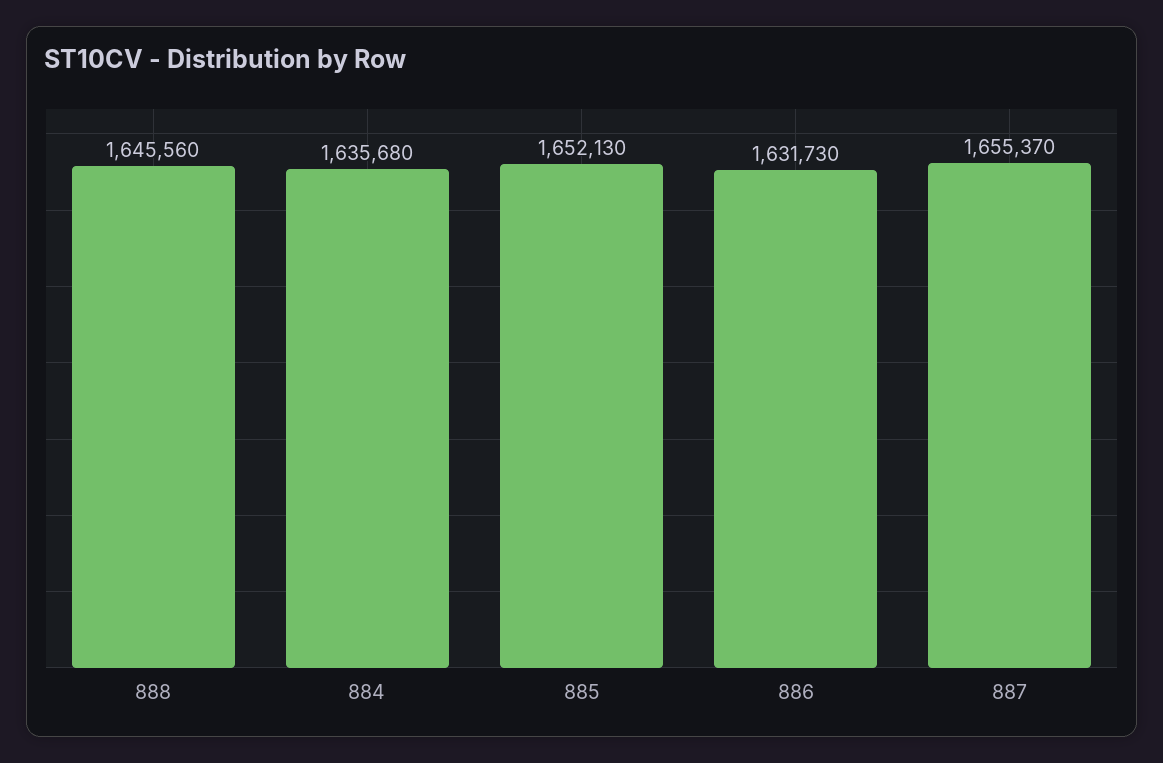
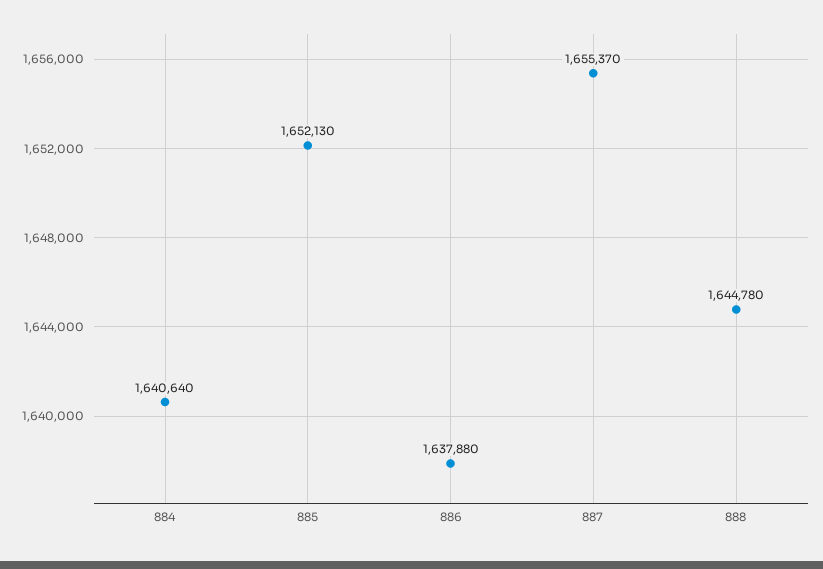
  {
-   "888": 1645560,
+   "888": 1644780,
-   "884": 1635680,
+   "884": 1640640,
    "885": 1652130,
-   "886": 1631730,
+   "886": 1637880,
    "887": 1655370
  }

